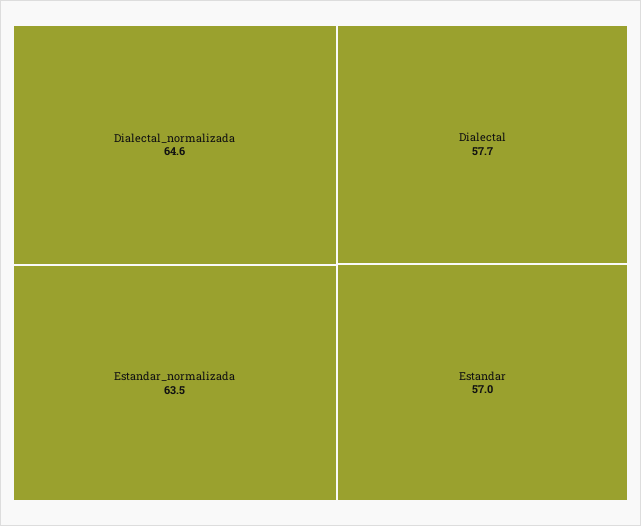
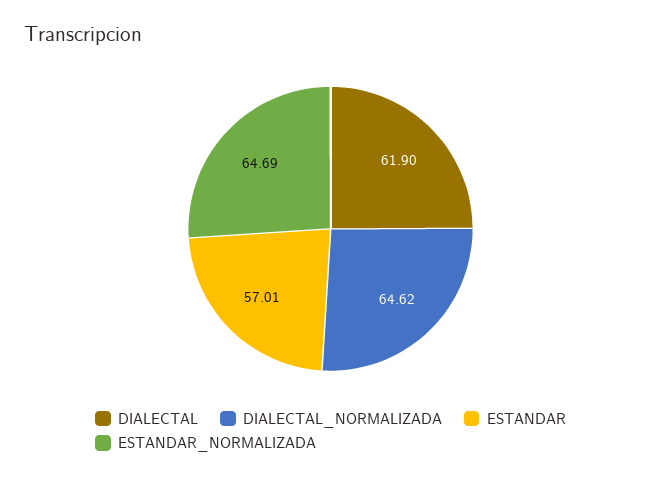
  {
    "Dialectal_normalizada": 64.62,
-   "Estandar_normalizada": 63.5,
+   "Estandar_normalizada": 64.69,
-   "Dialectal": 57.7,
+   "Dialectal": 61.9,
    "Estandar": 57.01
  }

